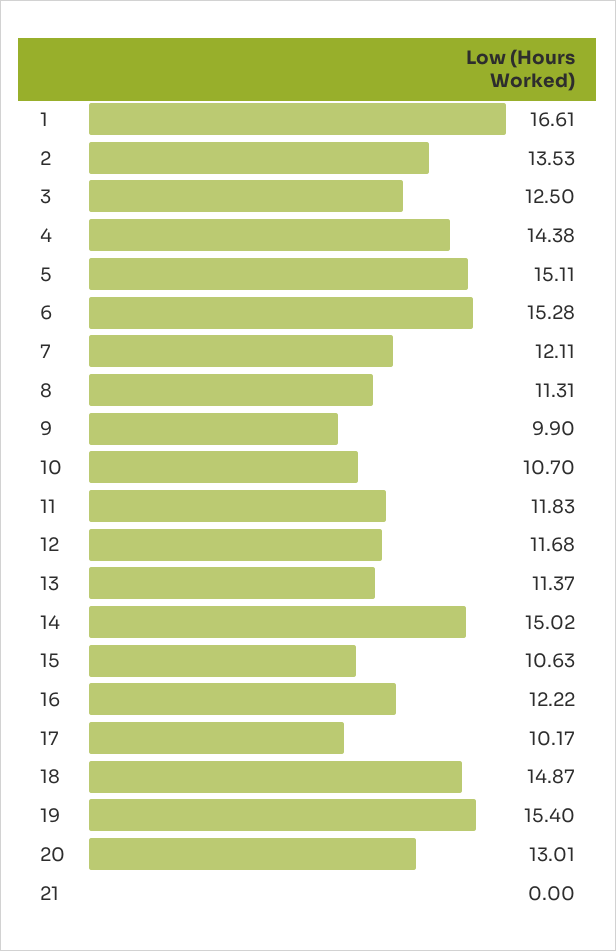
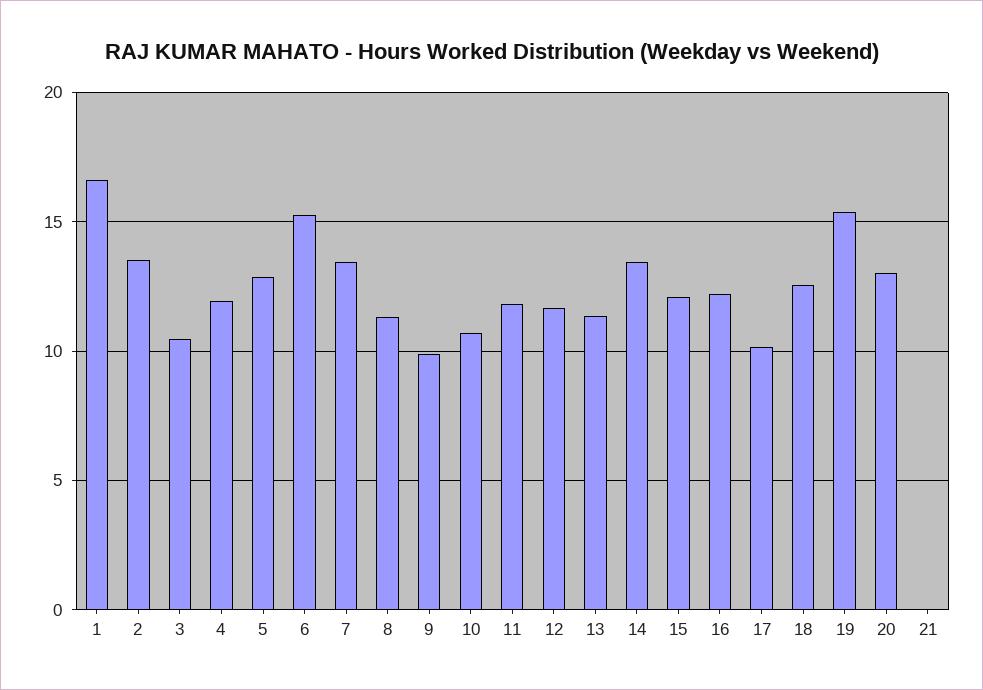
  {
    "1": 16.61,
    "2": 13.53,
-   "3": 12.5,
+   "3": 10.5,
-   "4": 14.38,
+   "4": 12,
-   "5": 15.11,
+   "5": 13,
    "6": 15.28,
-   "7": 12.11,
+   "7": 13.5,
    "8": 11.31,
    "9": 9.9,
    "10": 10.7,
    "11": 11.83,
    "12": 11.68,
    "13": 11.37,
-   "14": 15.02,
+   "14": 13.5,
-   "15": 10.63,
+   "15": 12,
    "16": 12.22,
    "17": 10.17,
-   "18": 14.87,
+   "18": 12.5,
    "19": 15.4,
    "20": 13.01,
    "21": 0
  }

